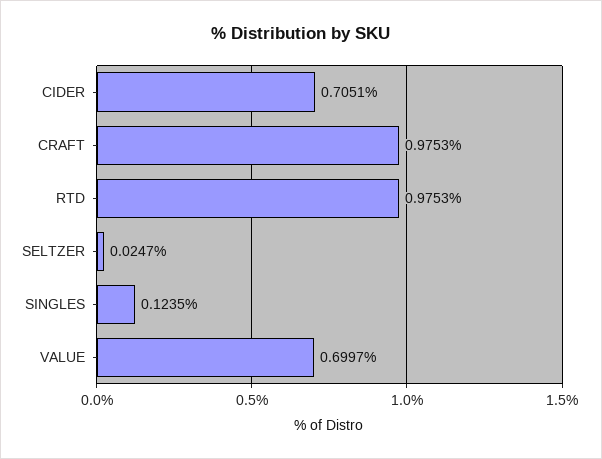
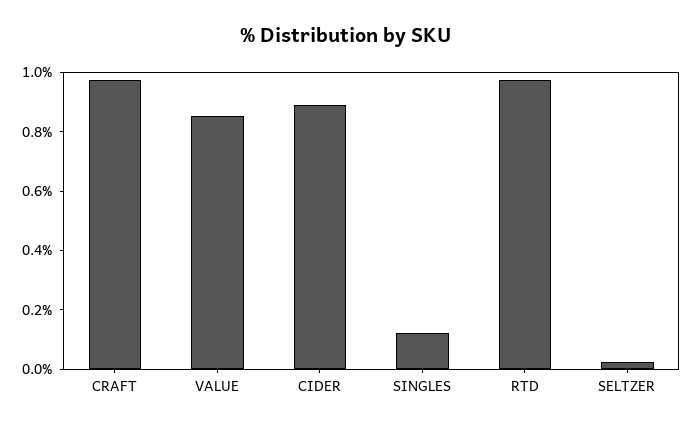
  {
-   "CIDER": 0.7051,
+   "CIDER": 0.9,
    "CRAFT": 0.9753,
    "RTD": 0.9753,
    "SELTZER": 0.0247,
    "SINGLES": 0.1235,
-   "VALUE": 0.6997
+   "VALUE": 0.85
  }

